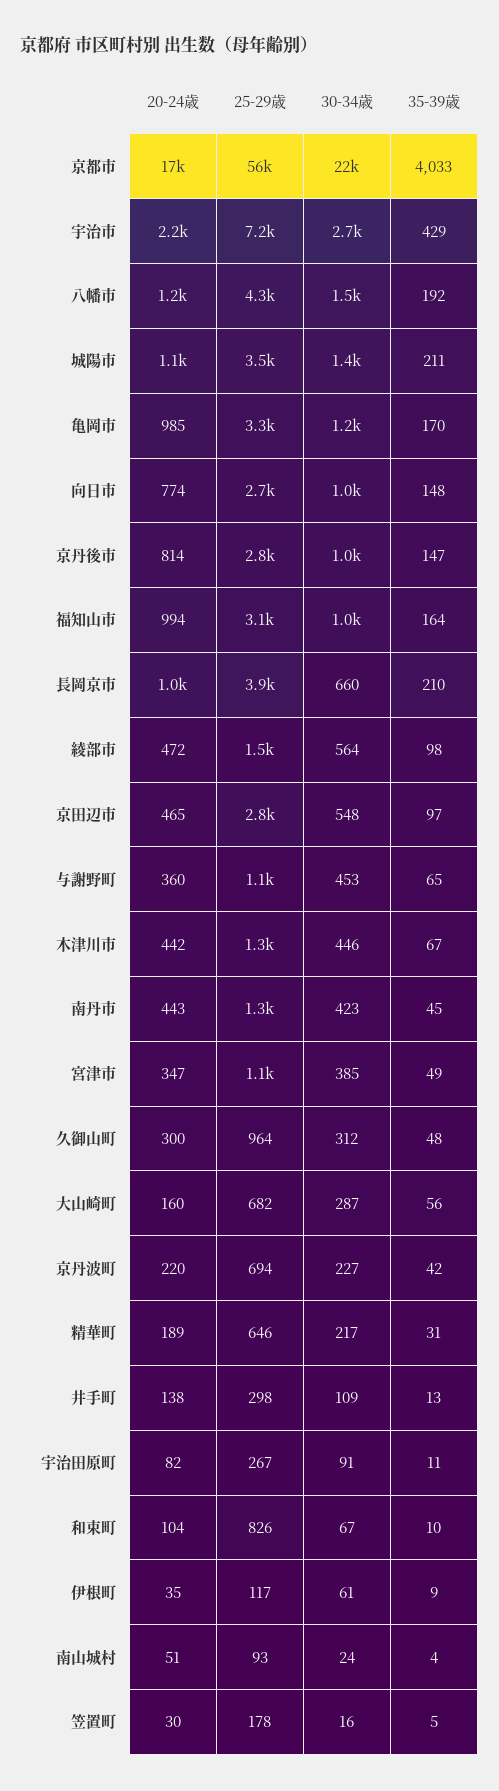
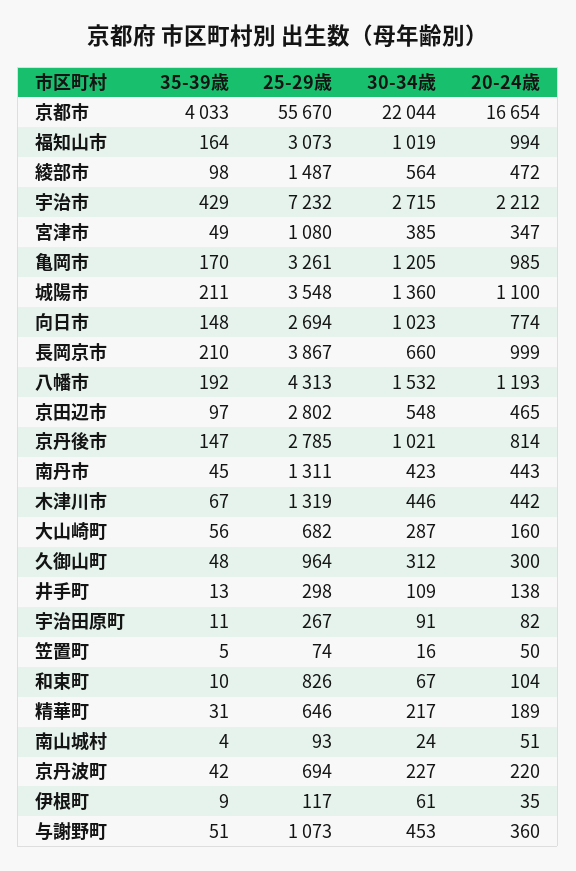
  {
    "20-24歳": {
      "京都市": 16654,
      "宇治市": 2212,
      "八幡市": 1193,
      "城陽市": 1100,
      "亀岡市": 985,
      "向日市": 774,
      "京丹後市": 814,
      "福知山市": 994,
      "長岡京市": 999,
      "綾部市": 472,
      "京田辺市": 465,
      "与謝野町": 360,
      "木津川市": 442,
      "南丹市": 443,
      "宮津市": 347,
      "久御山町": 300,
      "大山崎町": 160,
      "京丹波町": 220,
      "精華町": 189,
      "井手町": 138,
      "宇治田原町": 82,
      "和束町": 104,
      "伊根町": 35,
      "南山城村": 51,
-     "笠置町": 30
+     "笠置町": 50
    },
    "25-29歳": {
      "京都市": 55670,
      "宇治市": 7232,
      "八幡市": 4313,
      "城陽市": 3548,
      "亀岡市": 3261,
      "向日市": 2694,
      "京丹後市": 2785,
      "福知山市": 3073,
      "長岡京市": 3867,
      "綾部市": 1487,
      "京田辺市": 2802,
      "与謝野町": 1073,
      "木津川市": 1319,
      "南丹市": 1311,
      "宮津市": 1080,
      "久御山町": 964,
      "大山崎町": 682,
      "京丹波町": 694,
      "精華町": 646,
      "井手町": 298,
      "宇治田原町": 267,
      "和束町": 826,
      "伊根町": 117,
      "南山城村": 93,
-     "笠置町": 178
+     "笠置町": 74
    },
    "30-34歳": {
      "京都市": 22044,
      "宇治市": 2715,
      "八幡市": 1532,
      "城陽市": 1360,
      "亀岡市": 1205,
      "向日市": 1023,
      "京丹後市": 1021,
      "福知山市": 1019,
      "長岡京市": 660,
      "綾部市": 564,
      "京田辺市": 548,
      "与謝野町": 453,
      "木津川市": 446,
      "南丹市": 423,
      "宮津市": 385,
      "久御山町": 312,
      "大山崎町": 287,
      "京丹波町": 227,
      "精華町": 217,
      "井手町": 109,
      "宇治田原町": 91,
      "和束町": 67,
      "伊根町": 61,
      "南山城村": 24,
      "笠置町": 16
    },
    "35-39歳": {
      "京都市": 4033,
      "宇治市": 429,
      "八幡市": 192,
      "城陽市": 211,
      "亀岡市": 170,
      "向日市": 148,
      "京丹後市": 147,
      "福知山市": 164,
      "長岡京市": 210,
      "綾部市": 98,
      "京田辺市": 97,
-     "与謝野町": 65,
+     "与謝野町": 51,
      "木津川市": 67,
      "南丹市": 45,
      "宮津市": 49,
      "久御山町": 48,
      "大山崎町": 56,
      "京丹波町": 42,
      "精華町": 31,
      "井手町": 13,
      "宇治田原町": 11,
      "和束町": 10,
      "伊根町": 9,
      "南山城村": 4,
      "笠置町": 5
    }
  }

